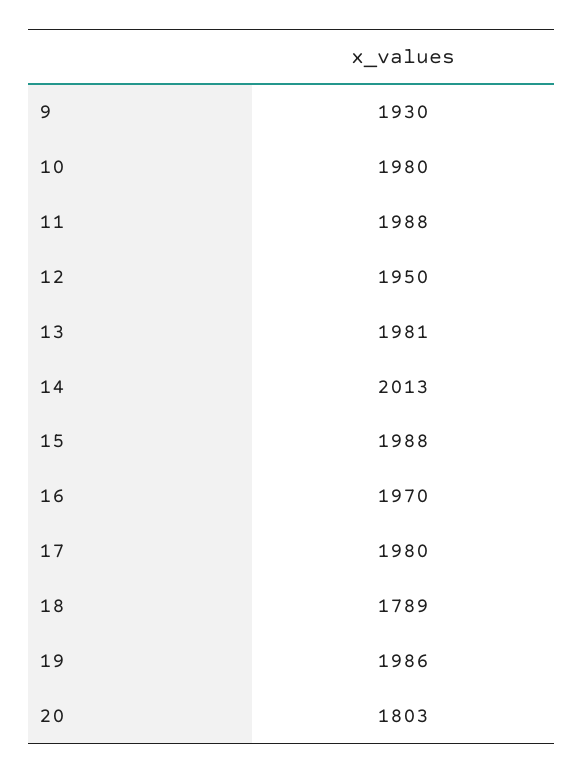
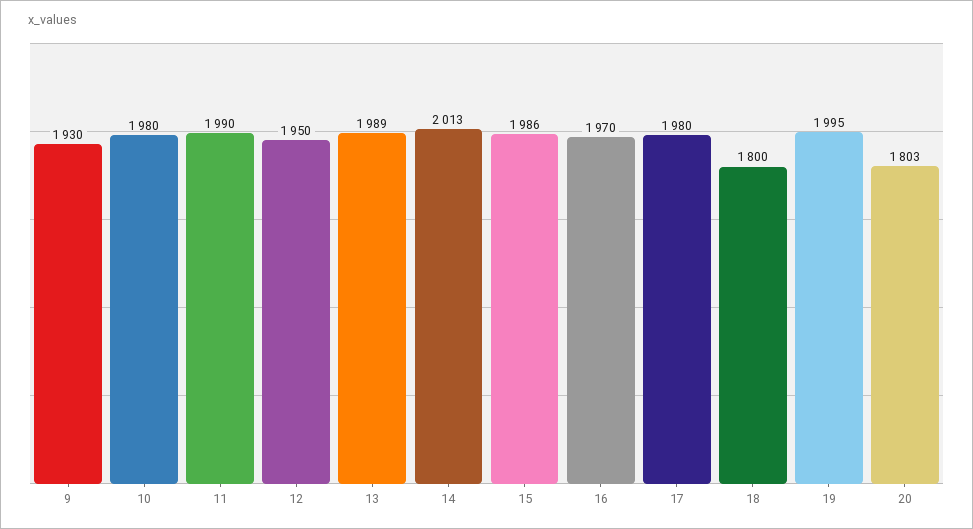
  {
    "9": 1930,
    "10": 1980,
-   "11": 1988,
+   "11": 1990,
    "12": 1950,
-   "13": 1981,
+   "13": 1989,
    "14": 2013,
-   "15": 1988,
+   "15": 1986,
    "16": 1970,
    "17": 1980,
-   "18": 1789,
+   "18": 1800,
-   "19": 1986,
+   "19": 1995,
    "20": 1803
  }

